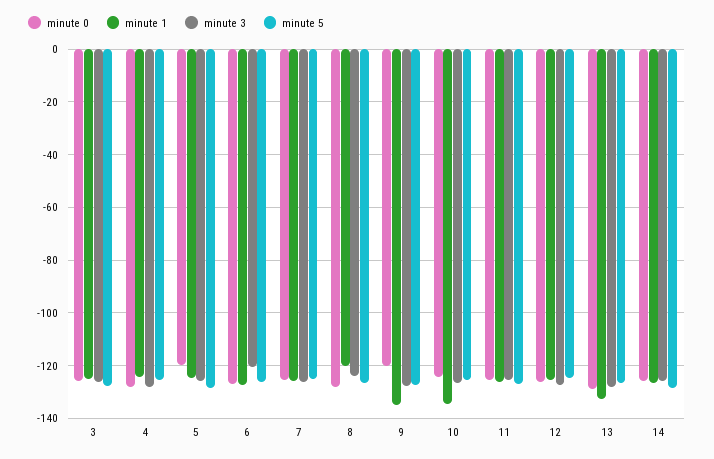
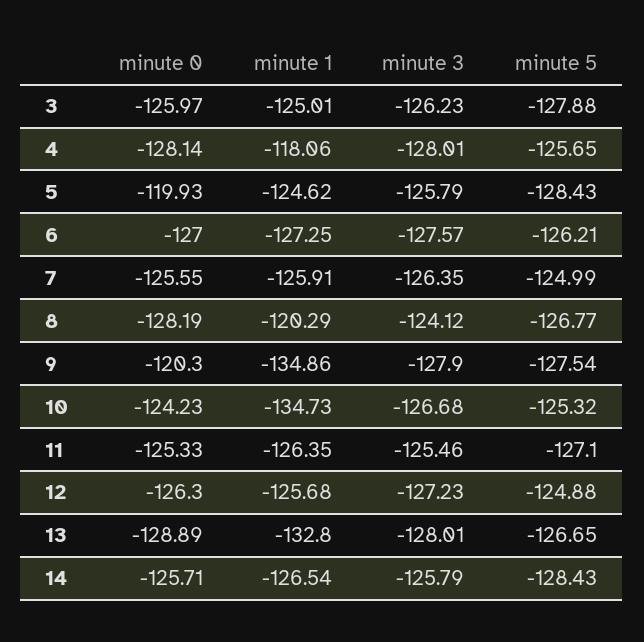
  {
    "minute 0": {
      "3": -125.97,
      "4": -128.14,
      "5": -119.93,
      "6": -127,
      "7": -125.55,
      "8": -128.19,
      "9": -120.3,
      "10": -124.23,
      "11": -125.33,
      "12": -126.3,
      "13": -128.89,
      "14": -125.71
    },
    "minute 1": {
      "3": -125.01,
-     "4": -125,
+     "4": -118.06,
      "5": -124.62,
      "6": -127.25,
      "7": -125.91,
      "8": -120.29,
      "9": -134.86,
      "10": -134.73,
      "11": -126.35,
      "12": -125.68,
      "13": -132.8,
      "14": -126.54
    },
    "minute 3": {
      "3": -126.23,
      "4": -128.01,
      "5": -125.79,
-     "6": -120,
+     "6": -127.57,
      "7": -126.35,
      "8": -124.12,
      "9": -127.9,
      "10": -126.68,
      "11": -125.46,
      "12": -127.23,
      "13": -128.01,
      "14": -125.79
    },
    "minute 5": {
      "3": -127.88,
      "4": -125.65,
      "5": -128.43,
      "6": -126.21,
      "7": -124.99,
      "8": -126.77,
      "9": -127.54,
      "10": -125.32,
      "11": -127.1,
      "12": -124.88,
      "13": -126.65,
      "14": -128.43
    }
  }

